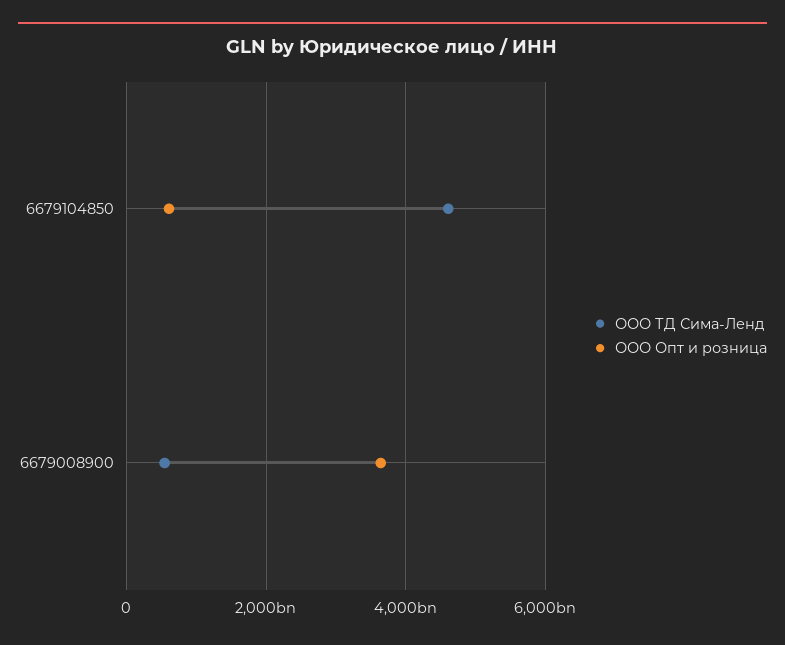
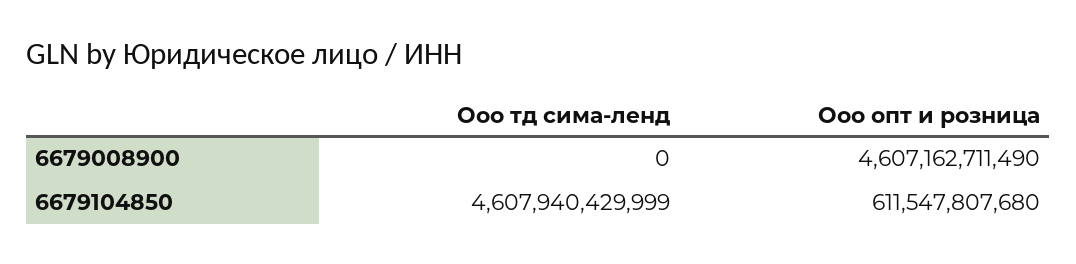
  {
    "ООО ТД Сима-Ленд": {
      "6679104850": 4607940429999,
-     "6679008900": 600000000000
+     "6679008900": 0
    },
    "ООО Опт и розница": {
      "6679104850": 611547807680,
-     "6679008900": 3600000000000
+     "6679008900": 4607162711490
    }
  }

